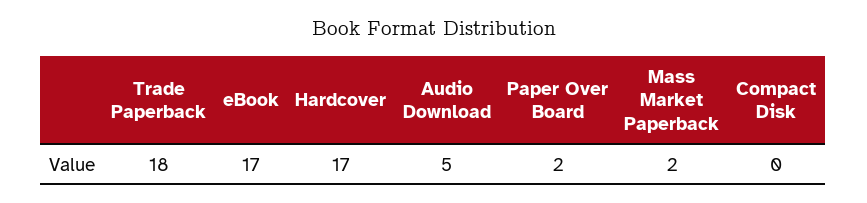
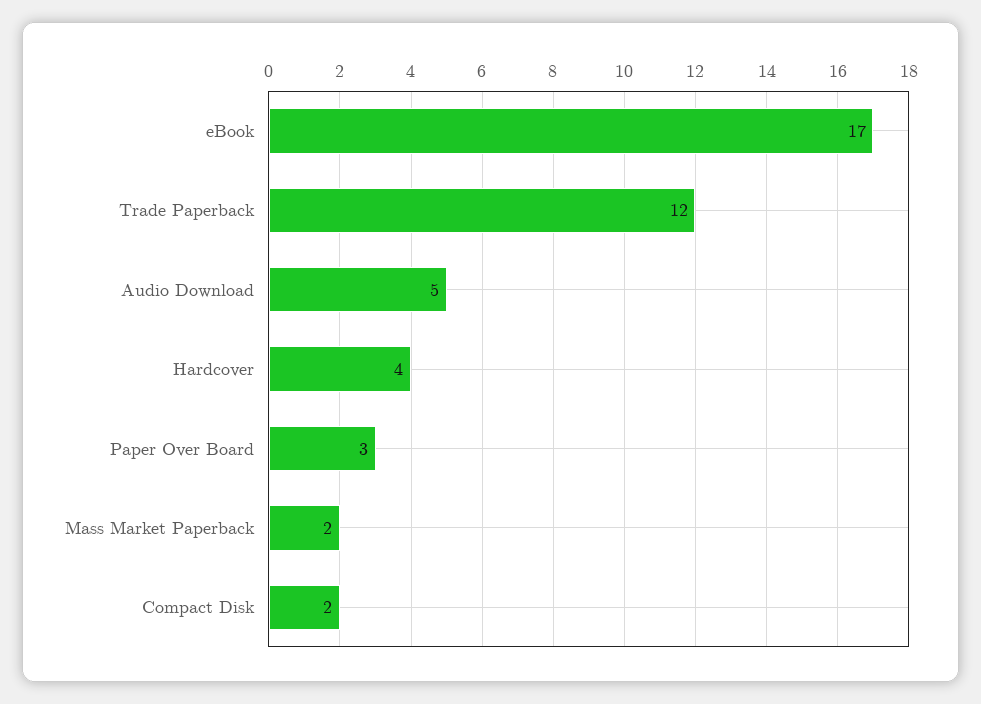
  {
-   "Trade Paperback": 18,
+   "Trade Paperback": 12,
    "eBook": 17,
-   "Hardcover": 17,
+   "Hardcover": 4,
    "Audio Download": 5,
-   "Paper Over Board": 2,
+   "Paper Over Board": 3,
    "Mass Market Paperback": 2,
-   "Compact Disk": 0
+   "Compact Disk": 2
  }

